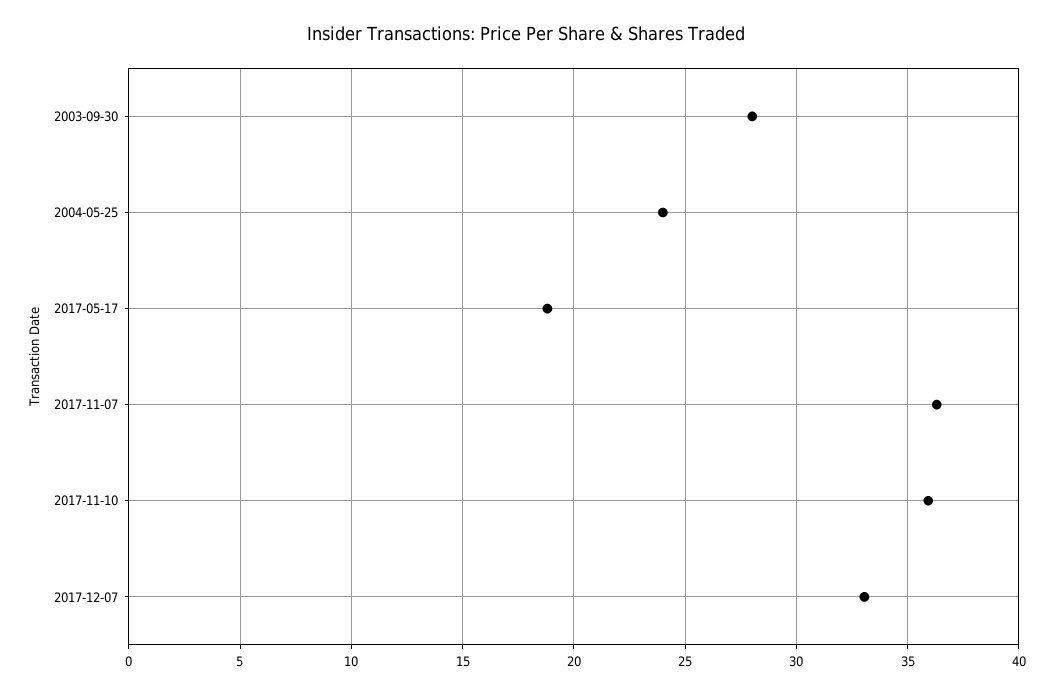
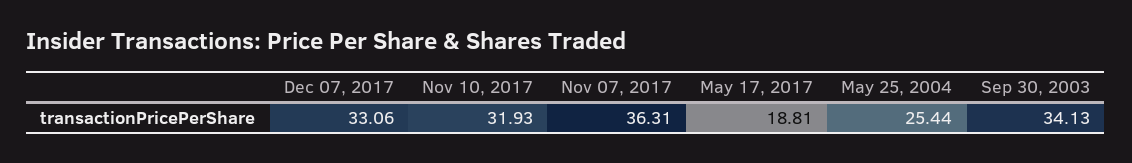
  {
-   "2003-09-30": 28,
+   "2003-09-30": 34.13,
-   "2004-05-25": 24,
+   "2004-05-25": 25.44,
    "2017-05-17": 18.81,
    "2017-11-07": 36.31,
-   "2017-11-10": 36,
+   "2017-11-10": 31.93,
    "2017-12-07": 33.06
  }

